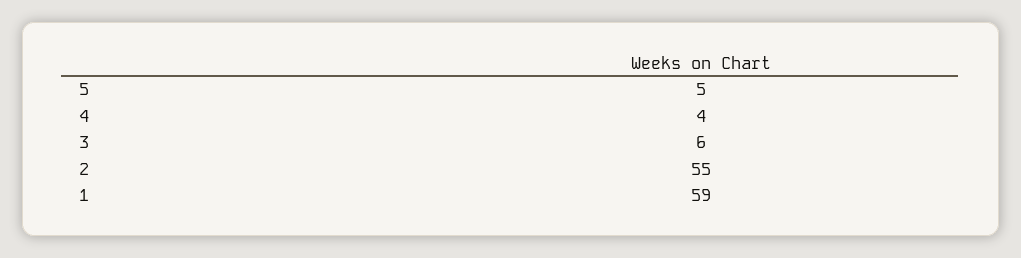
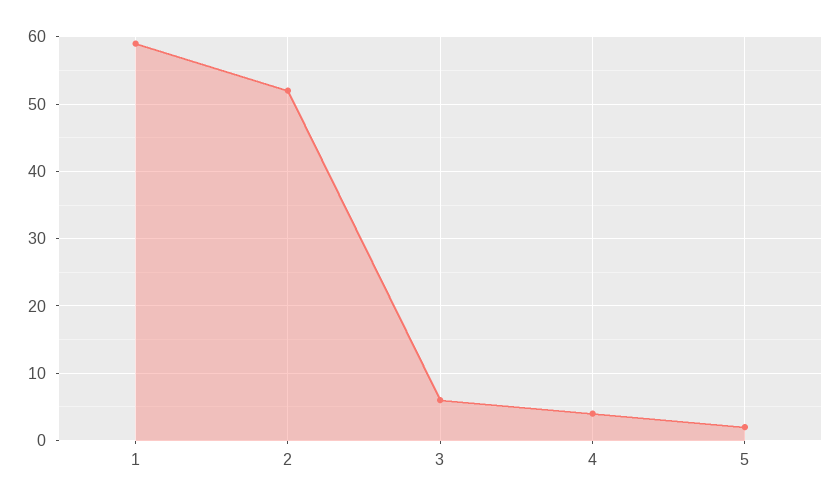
  {
-   "5": 5,
+   "5": 2,
    "4": 4,
    "3": 6,
-   "2": 55,
+   "2": 52,
    "1": 59
  }

